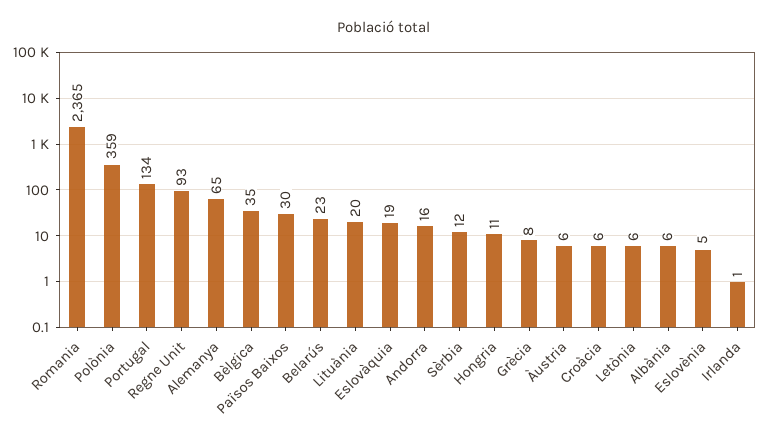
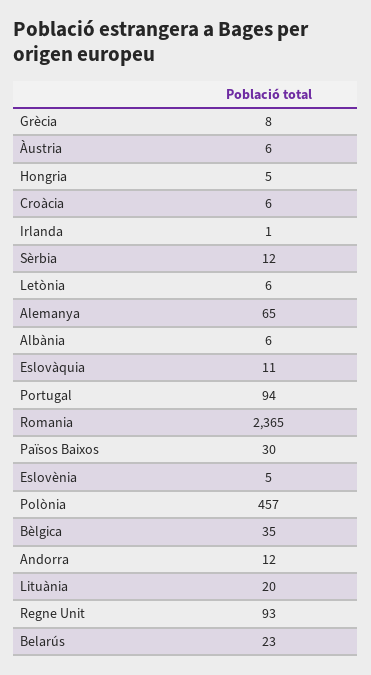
  {
    "Romania": 2365,
-   "Polònia": 359,
+   "Polònia": 457,
-   "Portugal": 134,
+   "Portugal": 94,
    "Regne Unit": 93,
    "Alemanya": 65,
    "Bèlgica": 35,
    "Països Baixos": 30,
    "Belarús": 23,
    "Lituània": 20,
-   "Eslovàquia": 19,
+   "Eslovàquia": 11,
-   "Andorra": 16,
+   "Andorra": 12,
    "Sèrbia": 12,
-   "Hongria": 11,
+   "Hongria": 5,
    "Grècia": 8,
    "Àustria": 6,
    "Croàcia": 6,
    "Letònia": 6,
    "Albània": 6,
    "Eslovènia": 5,
    "Irlanda": 1
  }

